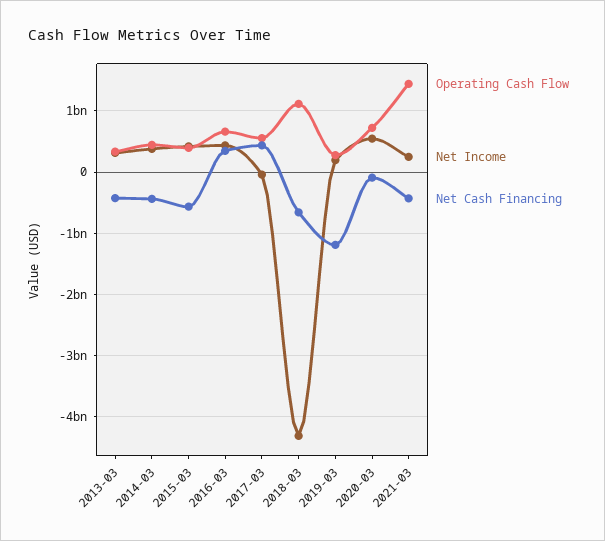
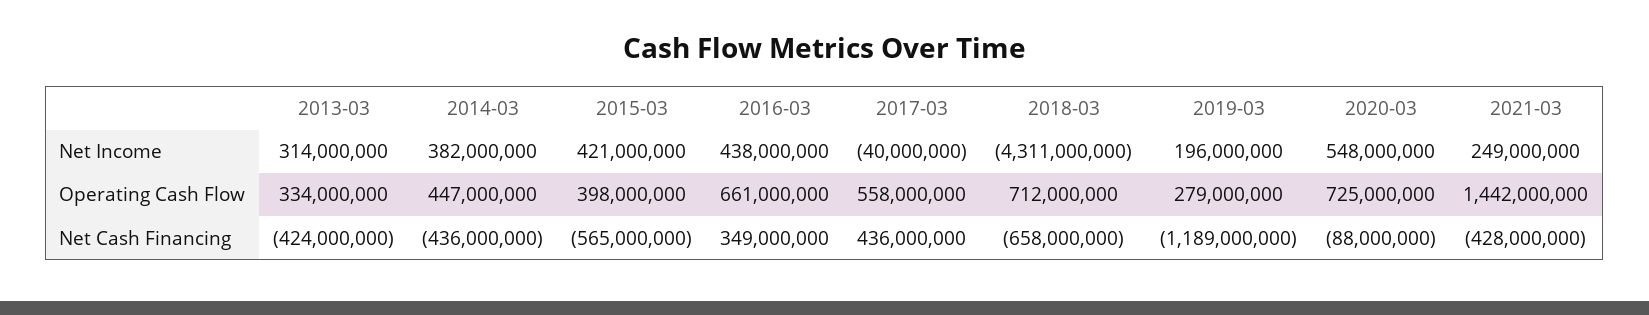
  {
    "Operating Cash Flow": {
      "2013-03": 334000000,
      "2014-03": 447000000,
      "2015-03": 398000000,
      "2016-03": 661000000,
      "2017-03": 558000000,
-     "2018-03": 1100000000,
+     "2018-03": 712000000,
      "2019-03": 279000000,
      "2020-03": 725000000,
      "2021-03": 1442000000
    },
    "Net Income": {
      "2013-03": 314000000,
      "2014-03": 382000000,
      "2015-03": 421000000,
      "2016-03": 438000000,
      "2017-03": -40000000,
      "2018-03": -4311000000,
      "2019-03": 196000000,
      "2020-03": 548000000,
      "2021-03": 249000000
    },
    "Net Cash Financing": {
      "2013-03": -424000000,
      "2014-03": -436000000,
      "2015-03": -565000000,
      "2016-03": 349000000,
      "2017-03": 436000000,
      "2018-03": -658000000,
      "2019-03": -1189000000,
      "2020-03": -88000000,
      "2021-03": -428000000
    }
  }

